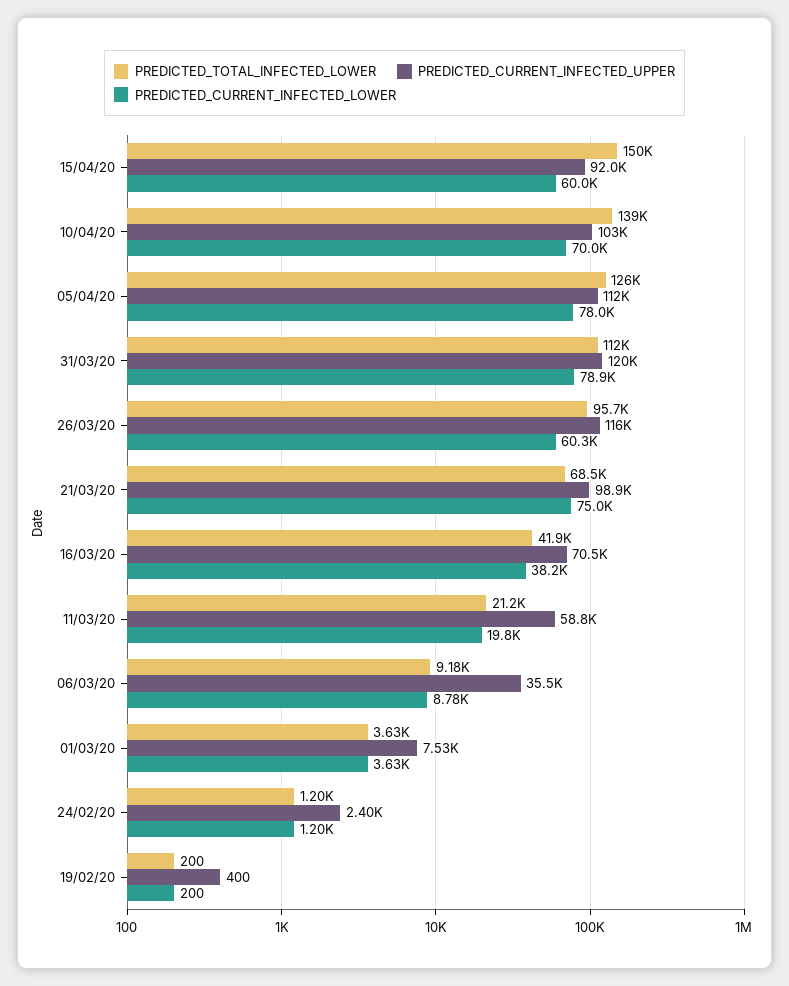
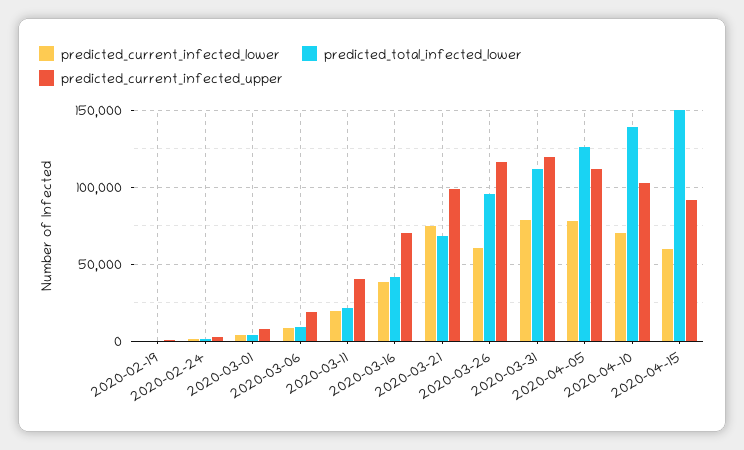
  {
    "PREDICTED_TOTAL_INFECTED_LOWER": {
      "15/04/20": 150000,
      "10/04/20": 139000,
      "05/04/20": 126000,
      "31/03/20": 112000,
      "26/03/20": 95700,
      "21/03/20": 68500,
      "16/03/20": 41900,
      "11/03/20": 21200,
      "06/03/20": 9180,
      "01/03/20": 3630,
      "24/02/20": 1200,
      "19/02/20": 200
    },
    "PREDICTED_CURRENT_INFECTED_UPPER": {
      "15/04/20": 92000,
      "10/04/20": 103000,
      "05/04/20": 112000,
      "31/03/20": 120000,
      "26/03/20": 116000,
      "21/03/20": 98900,
      "16/03/20": 70500,
-     "11/03/20": 58800,
+     "11/03/20": 40000,
-     "06/03/20": 35500,
+     "06/03/20": 20000,
      "01/03/20": 7530,
      "24/02/20": 2400,
      "19/02/20": 400
    },
    "PREDICTED_CURRENT_INFECTED_LOWER": {
      "15/04/20": 60000,
      "10/04/20": 70000,
      "05/04/20": 78000,
      "31/03/20": 78900,
      "26/03/20": 60300,
      "21/03/20": 75000,
      "16/03/20": 38200,
      "11/03/20": 19800,
      "06/03/20": 8780,
      "01/03/20": 3630,
      "24/02/20": 1200,
      "19/02/20": 200
    }
  }

